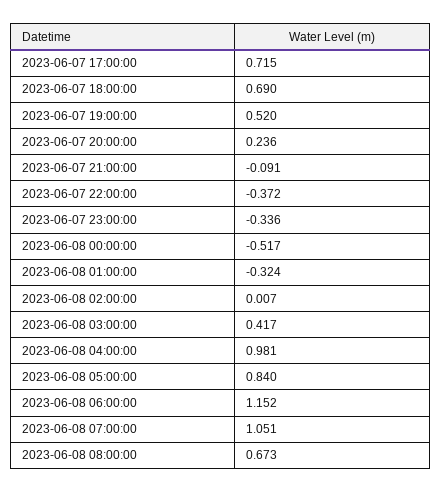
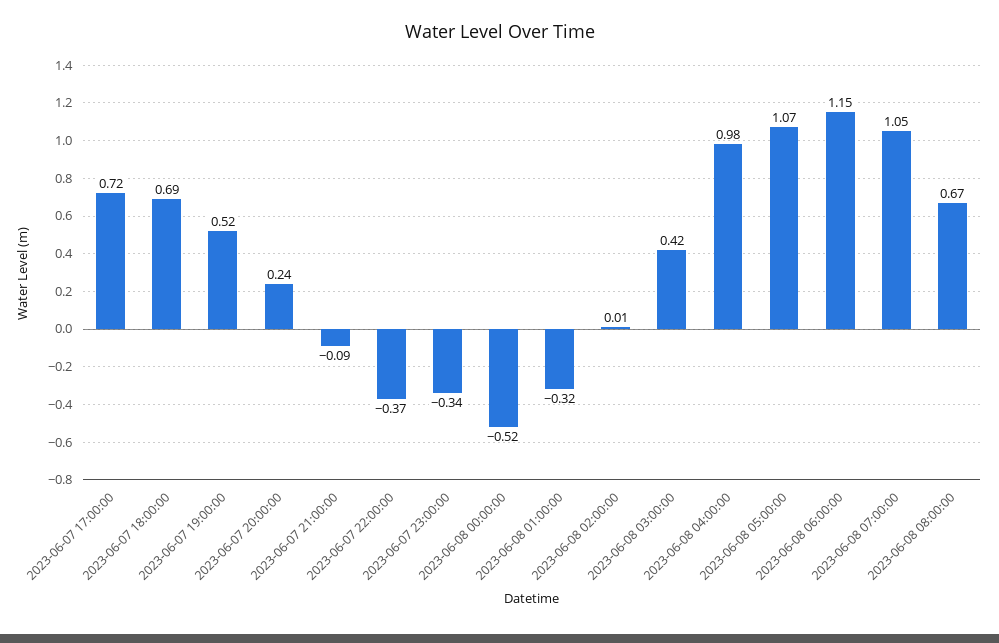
  {
    "2023-06-07 17:00:00": 0.715,
    "2023-06-07 18:00:00": 0.69,
    "2023-06-07 19:00:00": 0.52,
    "2023-06-07 20:00:00": 0.236,
    "2023-06-07 21:00:00": -0.091,
    "2023-06-07 22:00:00": -0.372,
    "2023-06-07 23:00:00": -0.336,
    "2023-06-08 00:00:00": -0.517,
    "2023-06-08 01:00:00": -0.324,
    "2023-06-08 02:00:00": 0.007,
    "2023-06-08 03:00:00": 0.417,
    "2023-06-08 04:00:00": 0.981,
-   "2023-06-08 05:00:00": 0.84,
+   "2023-06-08 05:00:00": 1.07,
    "2023-06-08 06:00:00": 1.152,
    "2023-06-08 07:00:00": 1.051,
    "2023-06-08 08:00:00": 0.673
  }

